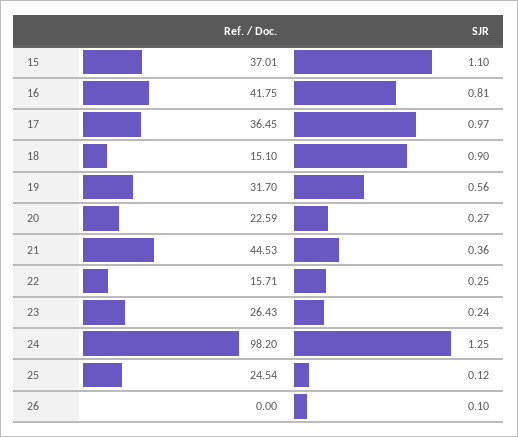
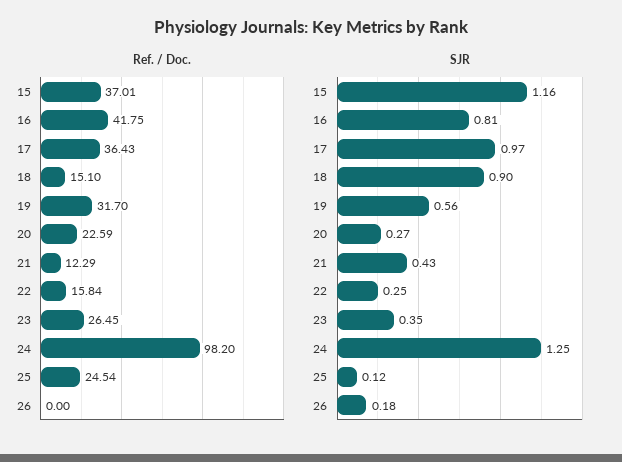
  {
    "Ref. / Doc.": {
      "15": 37.01,
      "16": 41.75,
-     "17": 36.45,
+     "17": 36.43,
      "18": 15.1,
      "19": 31.7,
      "20": 22.59,
-     "21": 44.53,
+     "21": 12.29,
-     "22": 15.71,
+     "22": 15.84,
-     "23": 26.43,
+     "23": 26.45,
      "24": 98.2,
      "25": 24.54,
      "26": 0
    },
    "SJR": {
-     "15": 1.1,
+     "15": 1.16,
      "16": 0.81,
      "17": 0.97,
      "18": 0.9,
      "19": 0.56,
      "20": 0.27,
-     "21": 0.36,
+     "21": 0.43,
      "22": 0.25,
-     "23": 0.24,
+     "23": 0.35,
      "24": 1.25,
      "25": 0.12,
-     "26": 0.1
+     "26": 0.18
    }
  }

